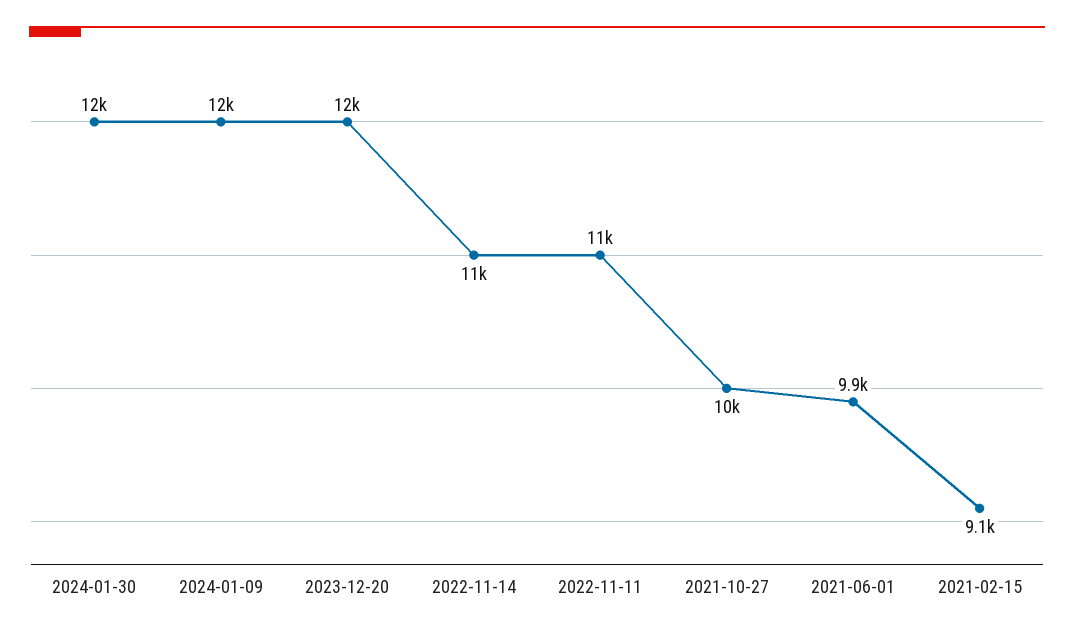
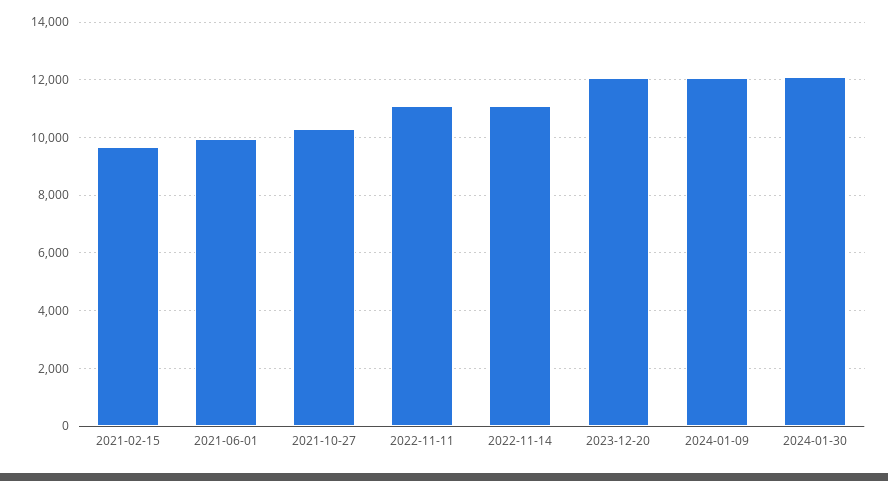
  {
    "2024-01-30": 12000,
    "2024-01-09": 12000,
    "2023-12-20": 12000,
    "2022-11-14": 11000,
    "2022-11-11": 11000,
    "2021-10-27": 10000,
    "2021-06-01": 9900,
-   "2021-02-15": 9100
+   "2021-02-15": 9750
  }

